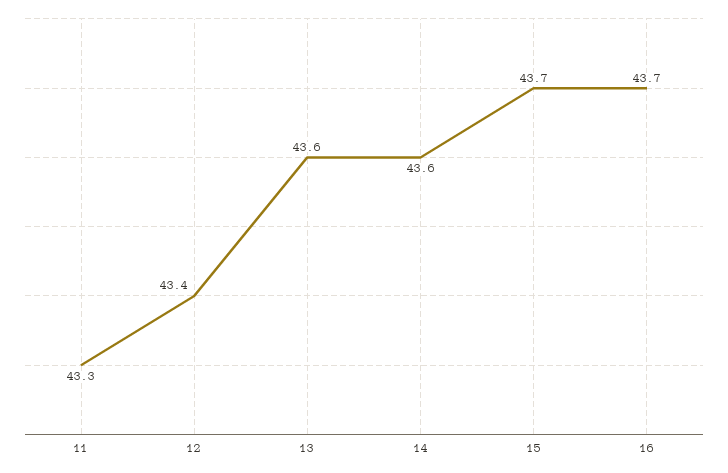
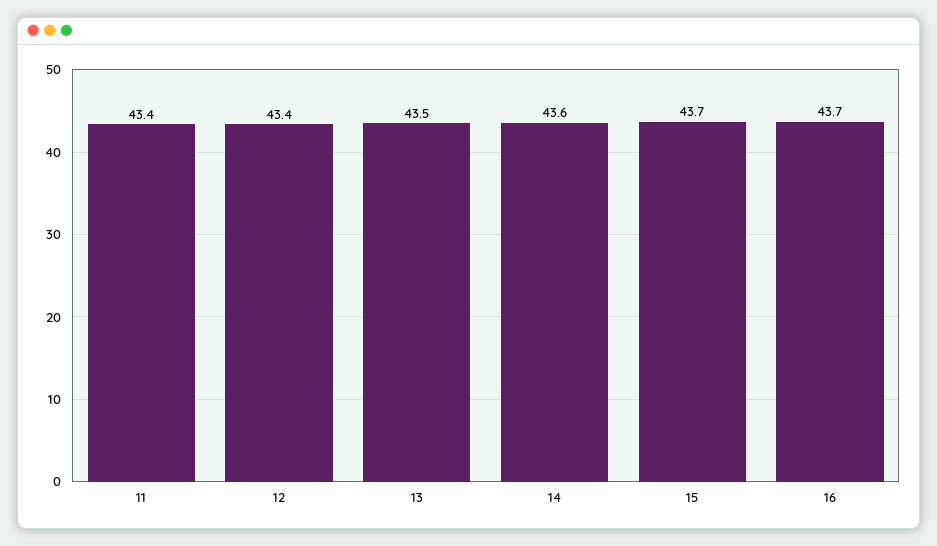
  {
-   "11": 43.3,
+   "11": 43.4,
    "12": 43.4,
-   "13": 43.6,
+   "13": 43.5,
    "14": 43.6,
    "15": 43.7,
    "16": 43.7
  }

